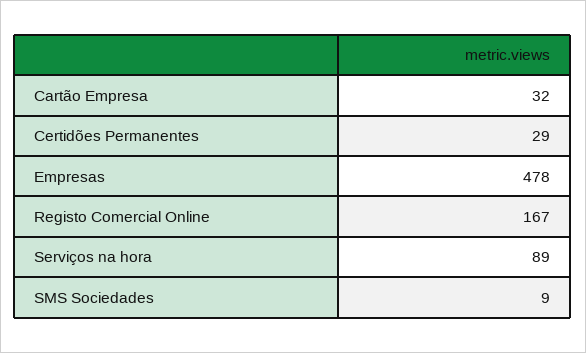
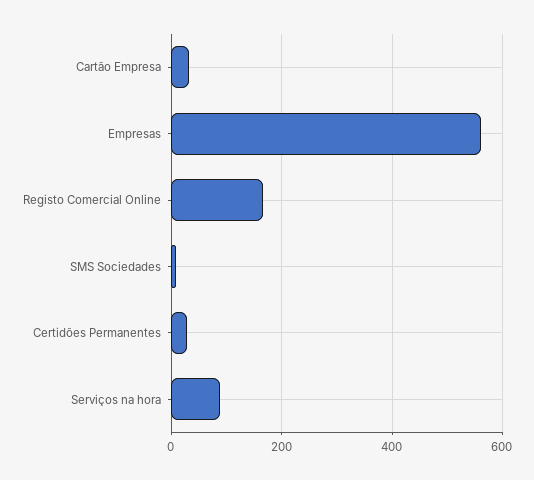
  {
    "Cartão Empresa": 32,
    "Certidões Permanentes": 29,
-   "Empresas": 478,
+   "Empresas": 560,
    "Registo Comercial Online": 167,
    "Serviços na hora": 89,
    "SMS Sociedades": 9
  }

